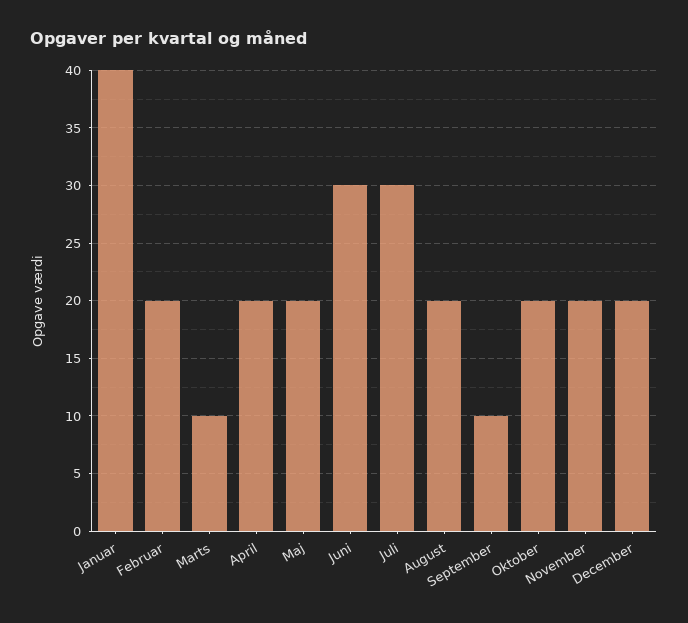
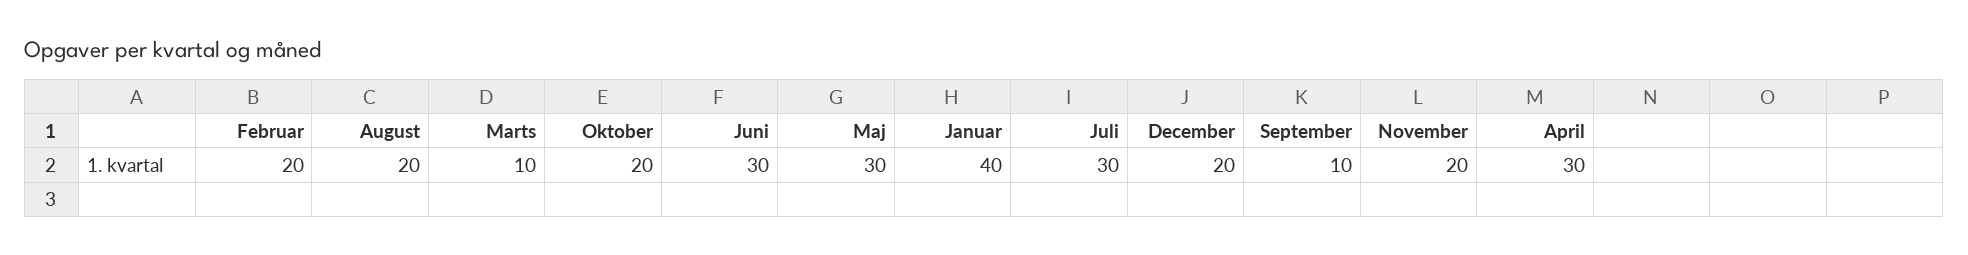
  {
    "Januar": 40,
    "Februar": 20,
    "Marts": 10,
-   "April": 20,
+   "April": 30,
-   "Maj": 20,
+   "Maj": 30,
    "Juni": 30,
    "Juli": 30,
    "August": 20,
    "September": 10,
    "Oktober": 20,
    "November": 20,
    "December": 20
  }

